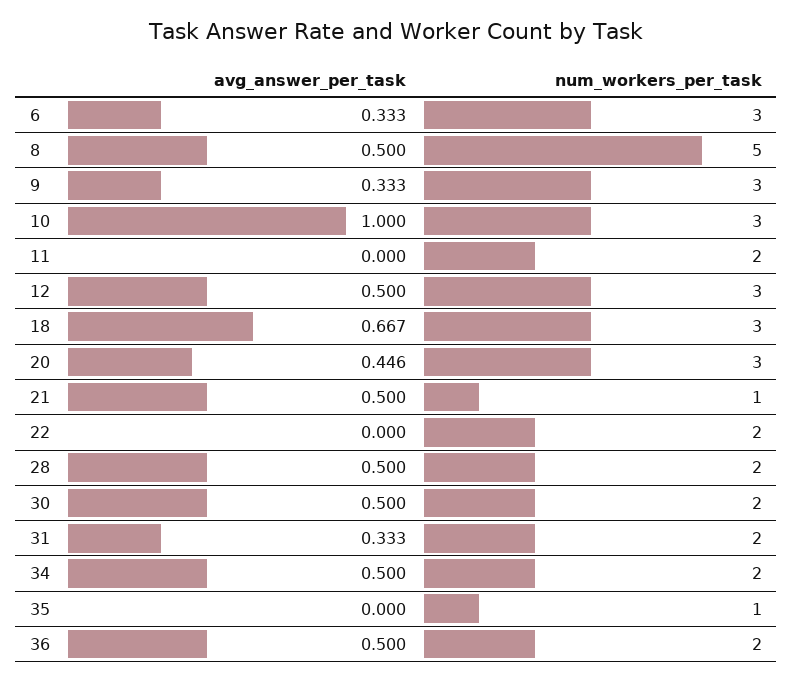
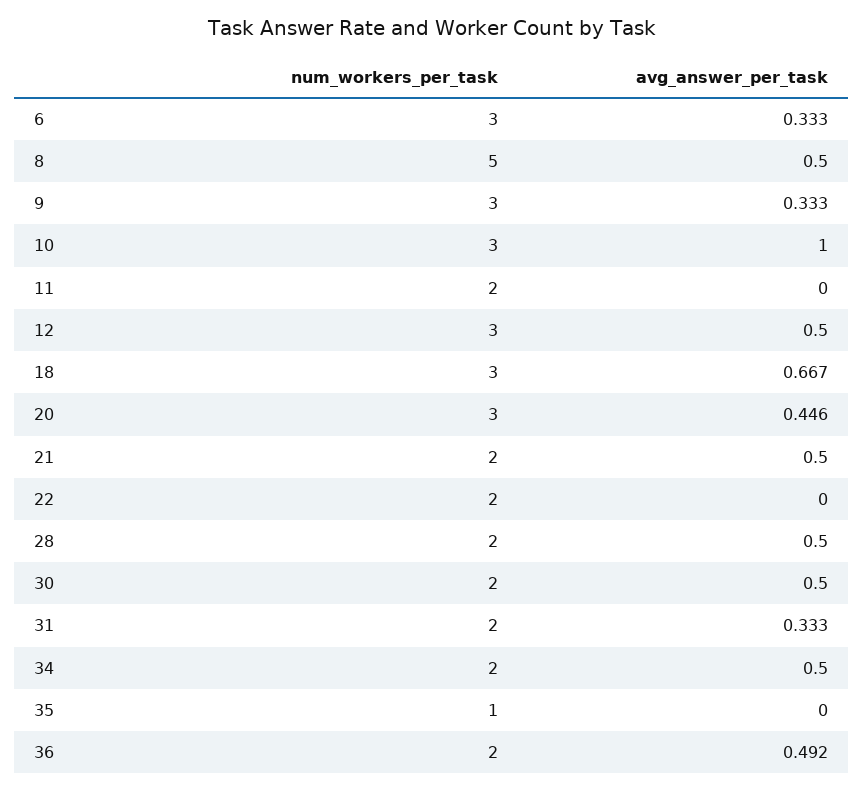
  {
    "avg_answer_per_task": {
      "6": 0.333,
      "8": 0.5,
      "9": 0.333,
      "10": 1,
      "11": 0,
      "12": 0.5,
      "18": 0.667,
      "20": 0.446,
      "21": 0.5,
      "22": 0,
      "28": 0.5,
      "30": 0.5,
      "31": 0.333,
      "34": 0.5,
      "35": 0,
-     "36": 0.5
+     "36": 0.492
    },
    "num_workers_per_task": {
      "6": 3,
      "8": 5,
      "9": 3,
      "10": 3,
      "11": 2,
      "12": 3,
      "18": 3,
      "20": 3,
-     "21": 1,
+     "21": 2,
      "22": 2,
      "28": 2,
      "30": 2,
      "31": 2,
      "34": 2,
      "35": 1,
      "36": 2
    }
  }

